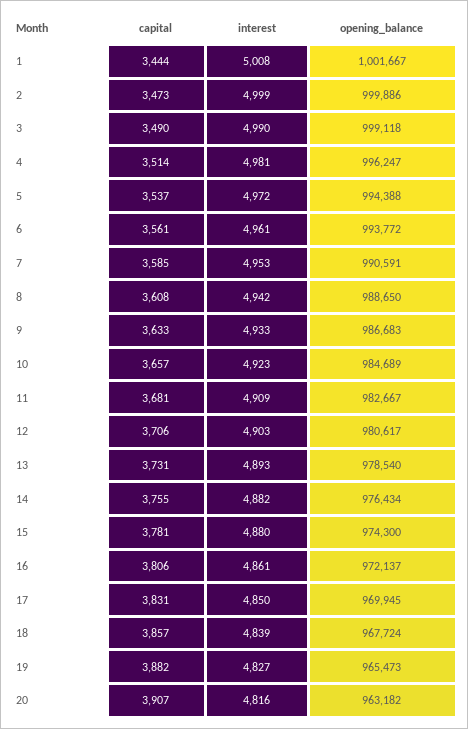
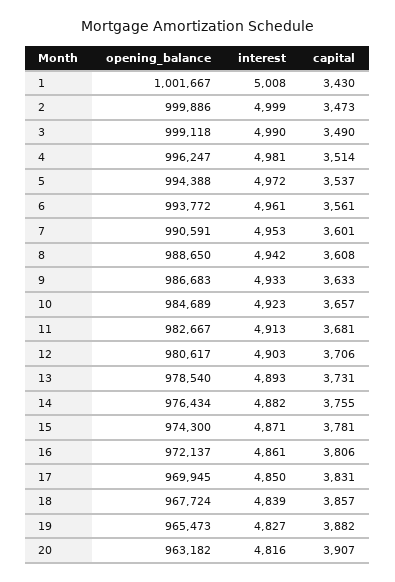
  {
    "capital": {
-     "1": 3444,
+     "1": 3430,
      "2": 3473,
      "3": 3490,
      "4": 3514,
      "5": 3537,
      "6": 3561,
-     "7": 3585,
+     "7": 3601,
      "8": 3608,
      "9": 3633,
      "10": 3657,
      "11": 3681,
      "12": 3706,
      "13": 3731,
      "14": 3755,
      "15": 3781,
      "16": 3806,
      "17": 3831,
      "18": 3857,
      "19": 3882,
      "20": 3907
    },
    "interest": {
      "1": 5008,
      "2": 4999,
      "3": 4990,
      "4": 4981,
      "5": 4972,
      "6": 4961,
      "7": 4953,
      "8": 4942,
      "9": 4933,
      "10": 4923,
-     "11": 4909,
+     "11": 4913,
      "12": 4903,
      "13": 4893,
      "14": 4882,
-     "15": 4880,
+     "15": 4871,
      "16": 4861,
      "17": 4850,
      "18": 4839,
      "19": 4827,
      "20": 4816
    },
    "opening_balance": {
      "1": 1001667,
      "2": 999886,
      "3": 999118,
      "4": 996247,
      "5": 994388,
      "6": 993772,
      "7": 990591,
      "8": 988650,
      "9": 986683,
      "10": 984689,
      "11": 982667,
      "12": 980617,
      "13": 978540,
      "14": 976434,
      "15": 974300,
      "16": 972137,
      "17": 969945,
      "18": 967724,
      "19": 965473,
      "20": 963182
    }
  }

